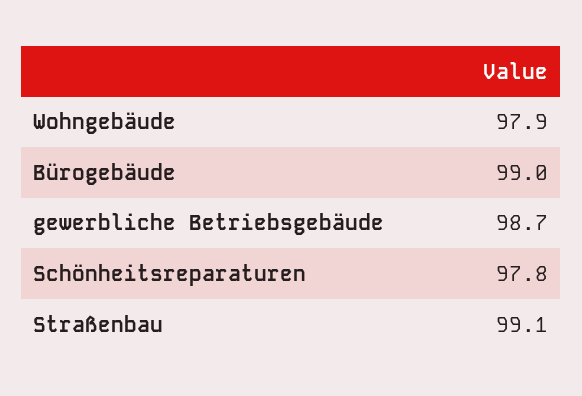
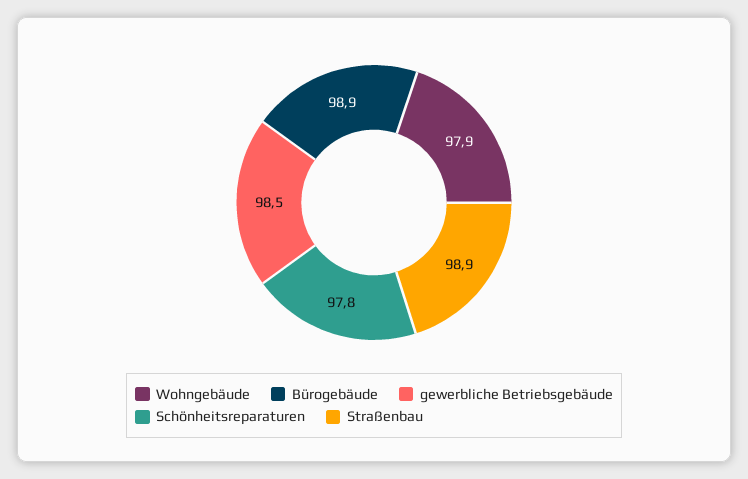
  {
    "Wohngebäude": 97.9,
-   "Bürogebäude": 99,
+   "Bürogebäude": 98.9,
-   "gewerbliche Betriebsgebäude": 98.7,
+   "gewerbliche Betriebsgebäude": 98.5,
    "Schönheitsreparaturen": 97.8,
-   "Straßenbau": 99.1
+   "Straßenbau": 98.9
  }

